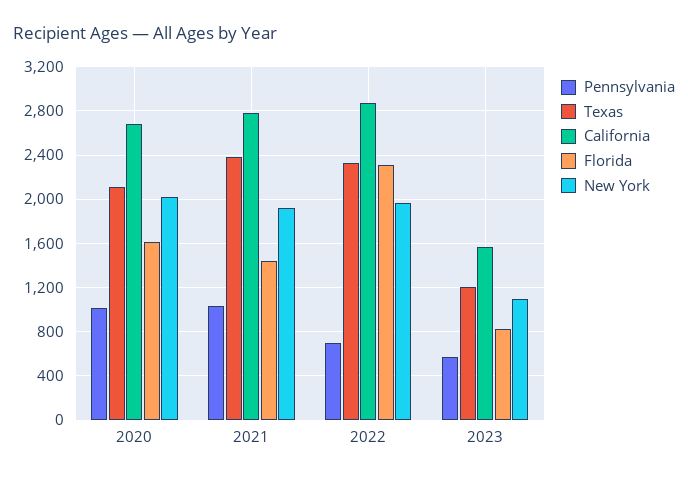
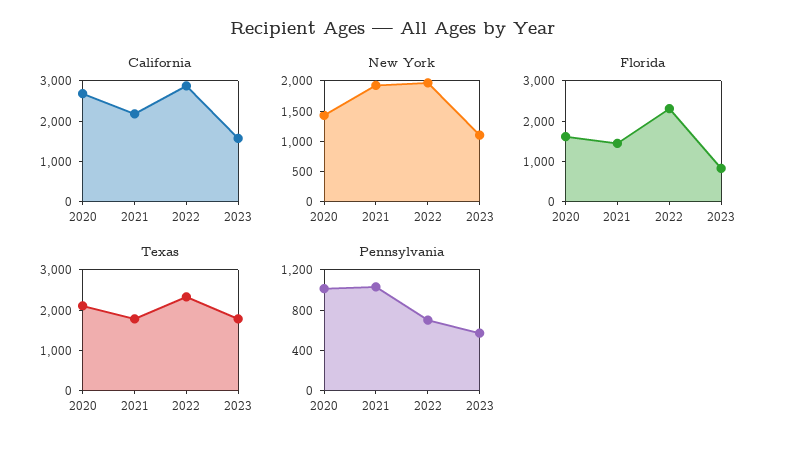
  {
    "Pennsylvania": {
      "2020": 1000,
      "2021": 1000,
      "2022": 700,
      "2023": 600
    },
    "Texas": {
      "2020": 2100,
-     "2021": 2400,
+     "2021": 1800,
      "2022": 2300,
-     "2023": 1200
+     "2023": 1800
    },
    "California": {
      "2020": 2700,
-     "2021": 2800,
+     "2021": 2200,
      "2022": 2900,
      "2023": 1600
    },
    "Florida": {
      "2020": 1600,
      "2021": 1400,
      "2022": 2300,
      "2023": 800
    },
    "New York": {
-     "2020": 2000,
+     "2020": 1500,
      "2021": 1900,
      "2022": 2000,
      "2023": 1100
    }
  }

